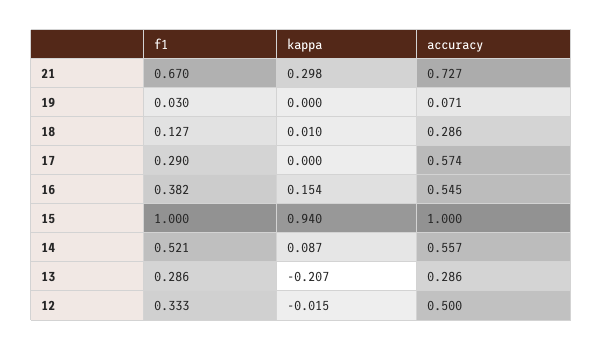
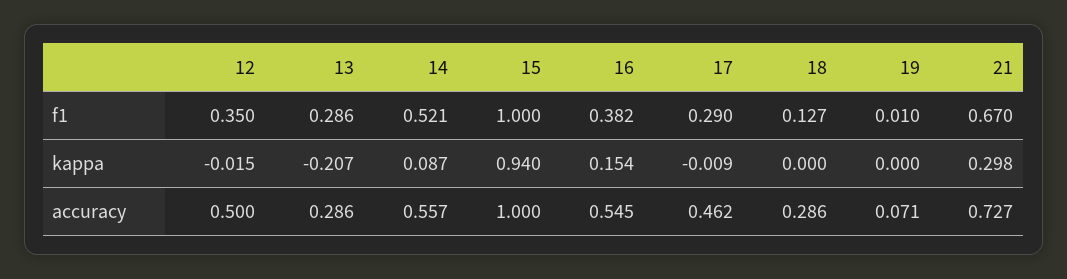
  {
    "f1": {
      "21": 0.67,
-     "19": 0.03,
+     "19": 0.01,
      "18": 0.127,
      "17": 0.29,
      "16": 0.382,
      "15": 1,
      "14": 0.521,
      "13": 0.286,
-     "12": 0.333
+     "12": 0.35
    },
    "kappa": {
      "21": 0.298,
      "19": 0,
-     "18": 0.01,
+     "18": 0,
-     "17": 0,
+     "17": -0.009,
      "16": 0.154,
      "15": 0.94,
      "14": 0.087,
      "13": -0.207,
      "12": -0.015
    },
    "accuracy": {
      "21": 0.727,
      "19": 0.071,
      "18": 0.286,
-     "17": 0.574,
+     "17": 0.462,
      "16": 0.545,
      "15": 1,
      "14": 0.557,
      "13": 0.286,
      "12": 0.5
    }
  }

